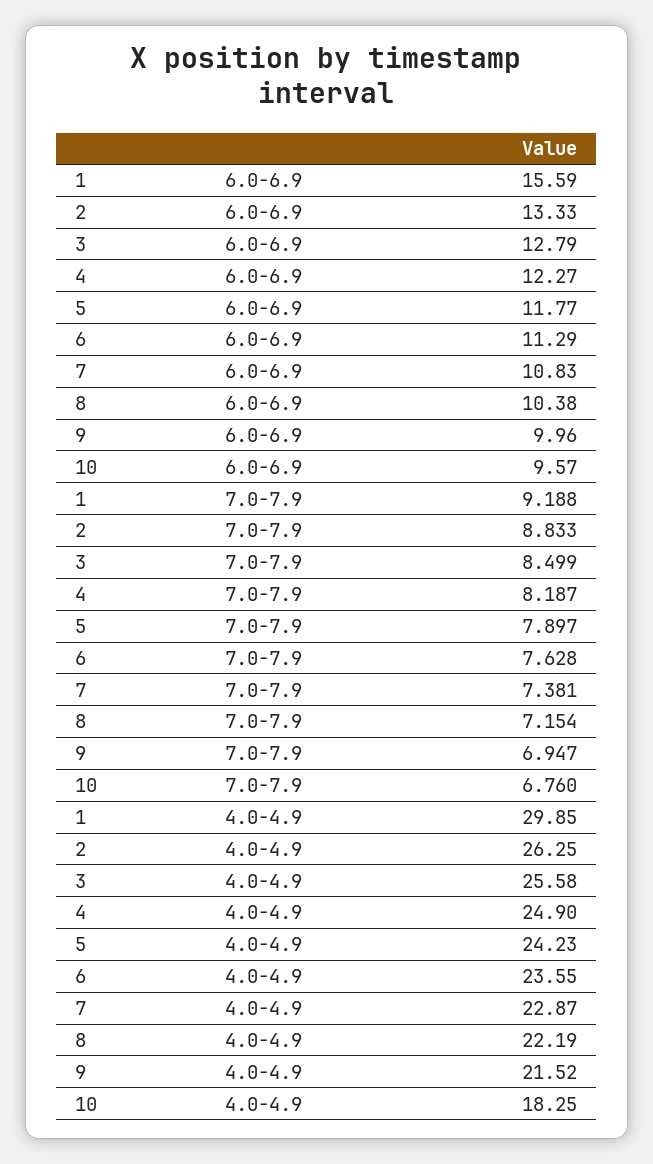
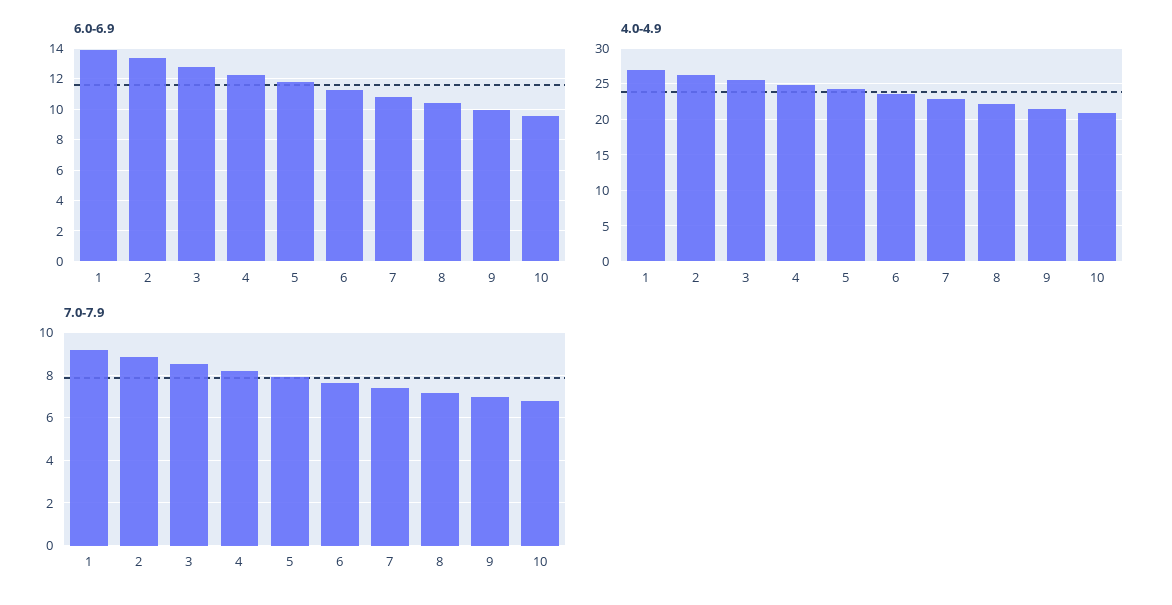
  {
    "6.0-6.9": {
-     "1": 15.59,
+     "1": 14,
      "2": 13.33,
      "3": 12.79,
      "4": 12.27,
      "5": 11.77,
      "6": 11.29,
      "7": 10.83,
      "8": 10.38,
      "9": 9.96,
      "10": 9.57
    },
    "7.0-7.9": {
      "1": 9.188,
      "2": 8.833,
      "3": 8.499,
      "4": 8.187,
      "5": 7.897,
      "6": 7.628,
      "7": 7.381,
      "8": 7.154,
      "9": 6.947,
      "10": 6.76
    },
    "4.0-4.9": {
-     "1": 29.85,
+     "1": 27,
      "2": 26.25,
      "3": 25.58,
      "4": 24.9,
      "5": 24.23,
      "6": 23.55,
      "7": 22.87,
      "8": 22.19,
      "9": 21.52,
-     "10": 18.25
+     "10": 21
    }
  }

